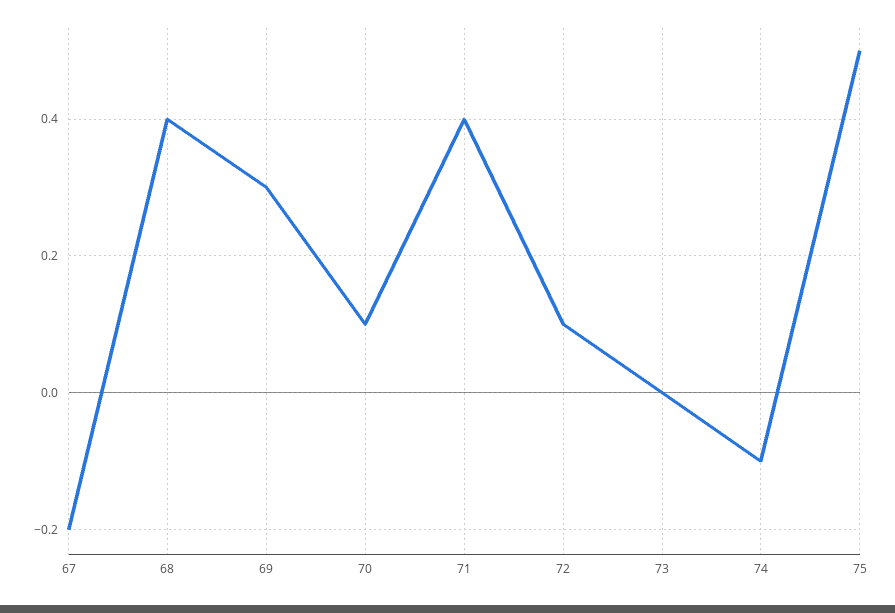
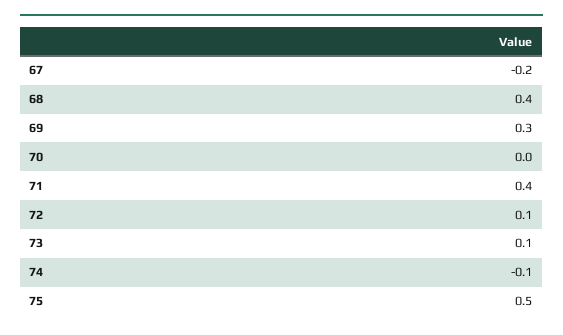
  {
    "67": -0.2,
    "68": 0.4,
    "69": 0.3,
-   "70": 0.1,
+   "70": 0,
    "71": 0.4,
    "72": 0.1,
-   "73": 0,
+   "73": 0.1,
    "74": -0.1,
    "75": 0.5
  }

